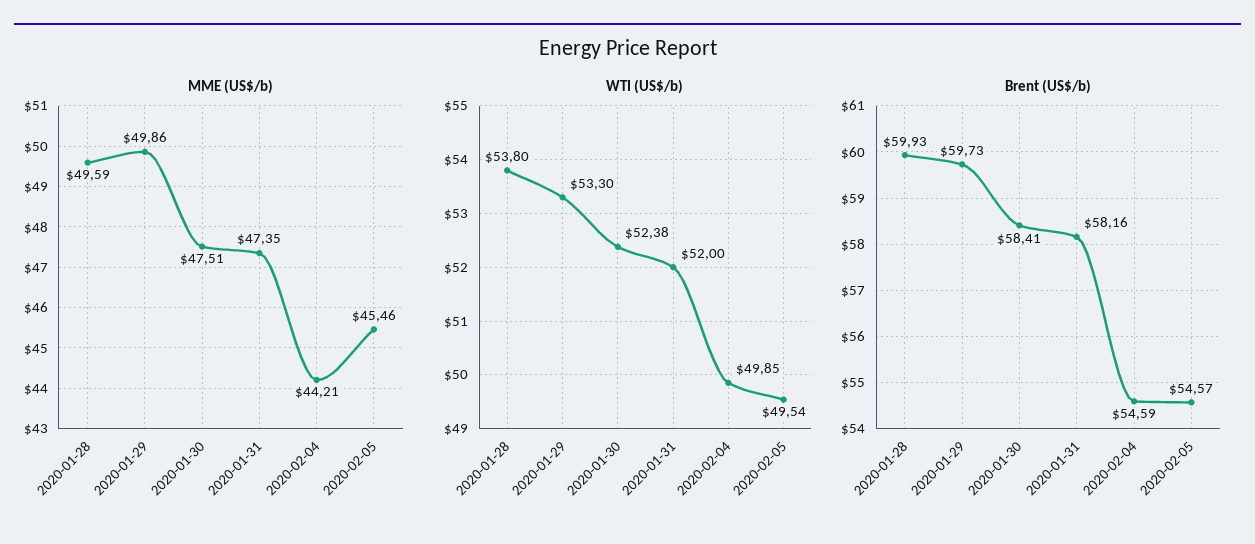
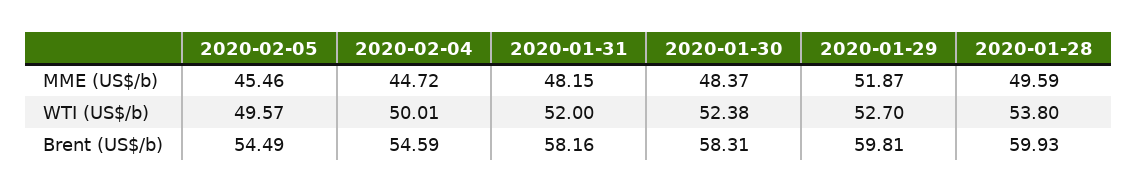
  {
    "MME (US$/b)": {
      "2020-01-28": 49.59,
-     "2020-01-29": 49.86,
+     "2020-01-29": 51.87,
-     "2020-01-30": 47.51,
+     "2020-01-30": 48.37,
-     "2020-01-31": 47.35,
+     "2020-01-31": 48.15,
-     "2020-02-04": 44.21,
+     "2020-02-04": 44.72,
      "2020-02-05": 45.46
    },
    "WTI (US$/b)": {
      "2020-01-28": 53.8,
-     "2020-01-29": 53.3,
+     "2020-01-29": 52.7,
      "2020-01-30": 52.38,
      "2020-01-31": 52,
-     "2020-02-04": 49.85,
+     "2020-02-04": 50.01,
-     "2020-02-05": 49.54
+     "2020-02-05": 49.57
    },
    "Brent (US$/b)": {
      "2020-01-28": 59.93,
-     "2020-01-29": 59.73,
+     "2020-01-29": 59.81,
-     "2020-01-30": 58.41,
+     "2020-01-30": 58.31,
      "2020-01-31": 58.16,
      "2020-02-04": 54.59,
-     "2020-02-05": 54.57
+     "2020-02-05": 54.49
    }
  }

